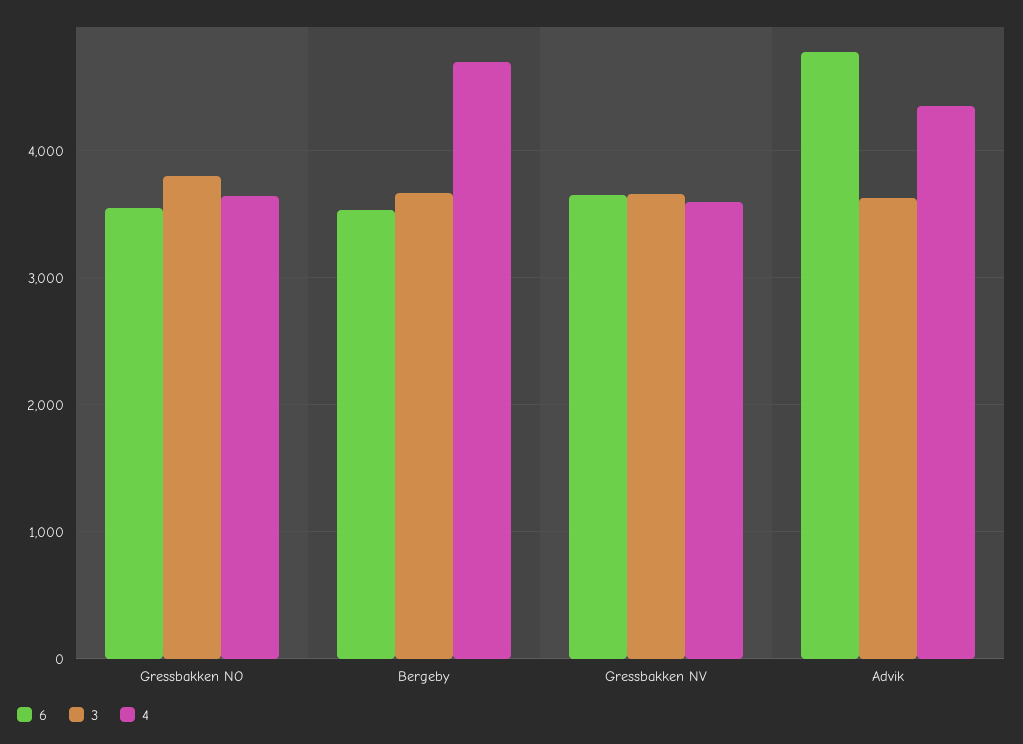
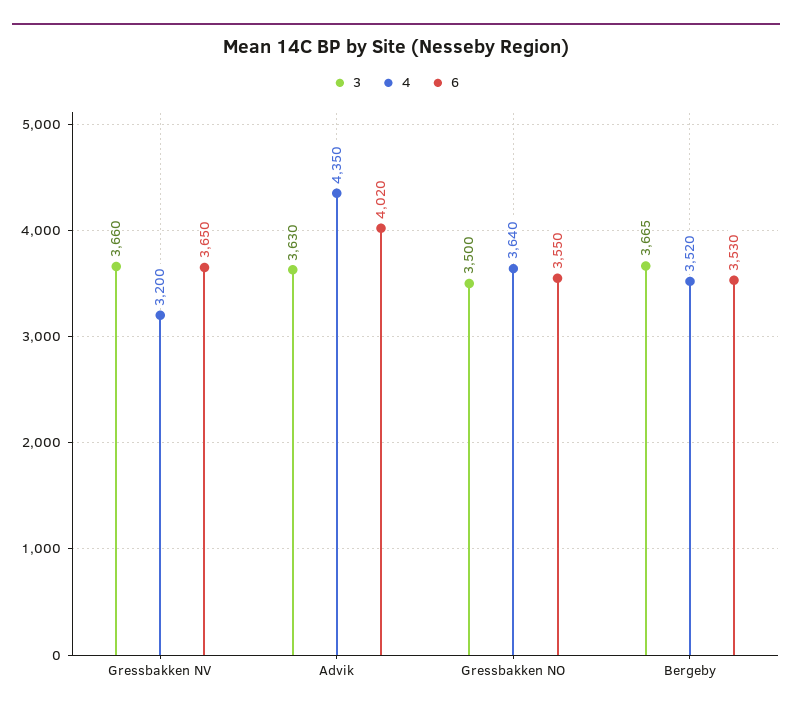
  {
    "6": {
      "Gressbakken NO": 3550,
      "Bergeby": 3530,
      "Gressbakken NV": 3650,
-     "Advik": 4800
+     "Advik": 4020
    },
    "3": {
-     "Gressbakken NO": 3800,
+     "Gressbakken NO": 3500,
      "Bergeby": 3665,
      "Gressbakken NV": 3660,
      "Advik": 3630
    },
    "4": {
      "Gressbakken NO": 3640,
-     "Bergeby": 4700,
+     "Bergeby": 3520,
-     "Gressbakken NV": 3600,
+     "Gressbakken NV": 3200,
      "Advik": 4350
    }
  }

